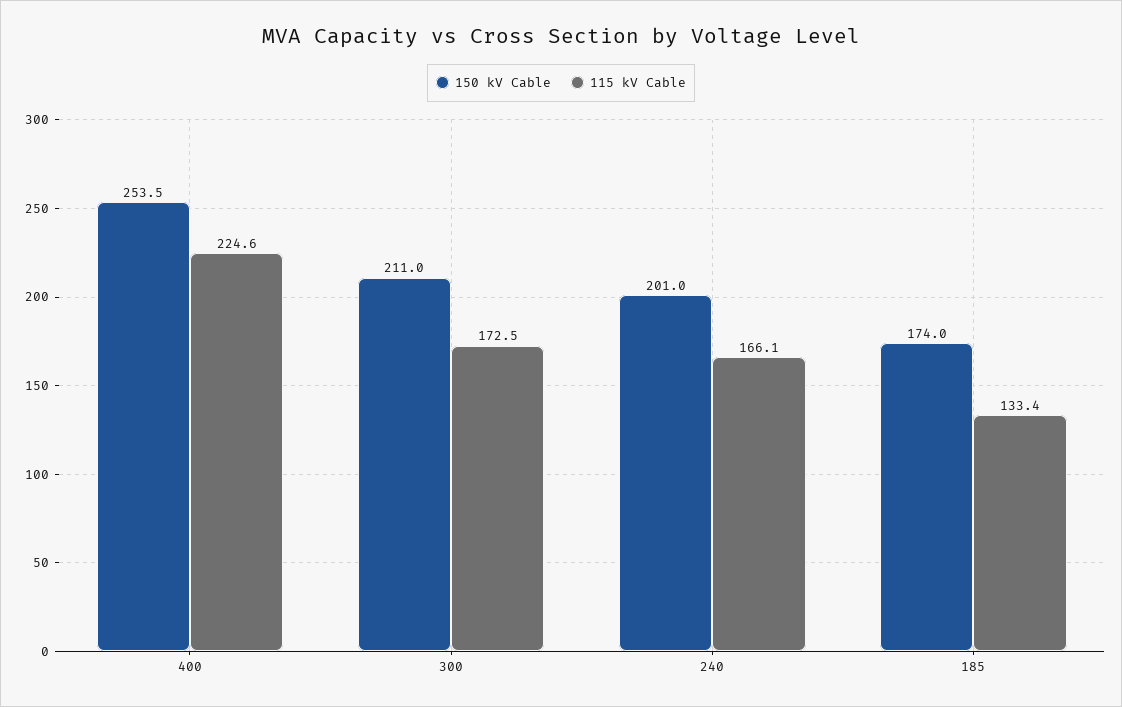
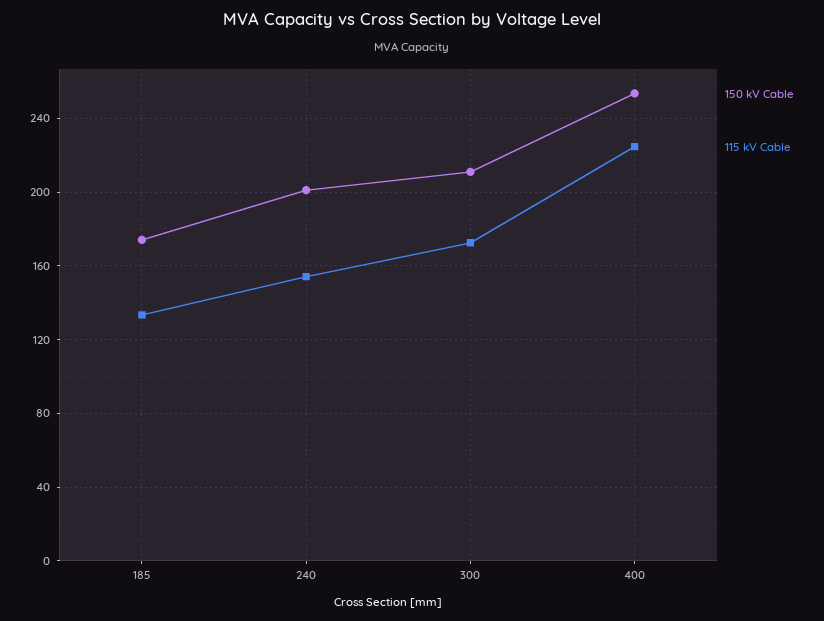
  {
    "150 kV Cable": {
      "400": 253.5,
      "300": 211,
      "240": 201,
      "185": 174
    },
    "115 kV Cable": {
      "400": 224.6,
      "300": 172.5,
-     "240": 166.1,
+     "240": 155,
      "185": 133.4
    }
  }

